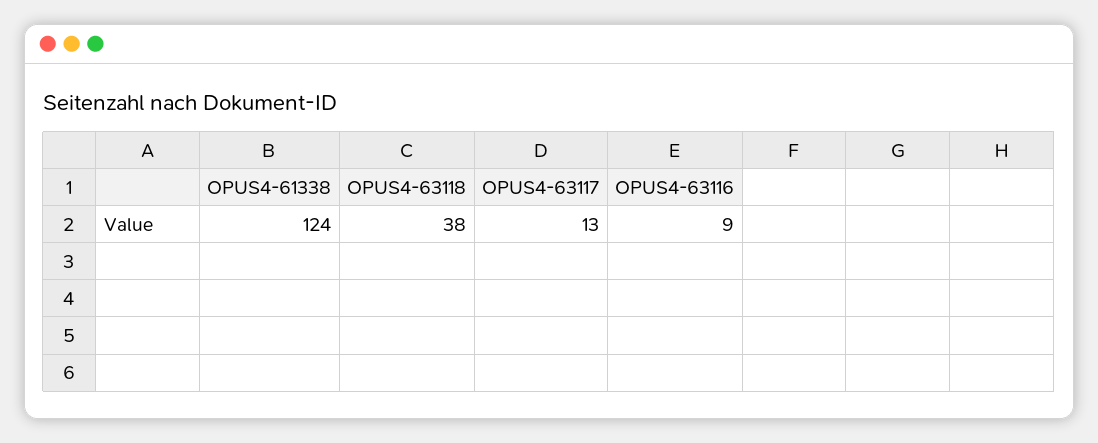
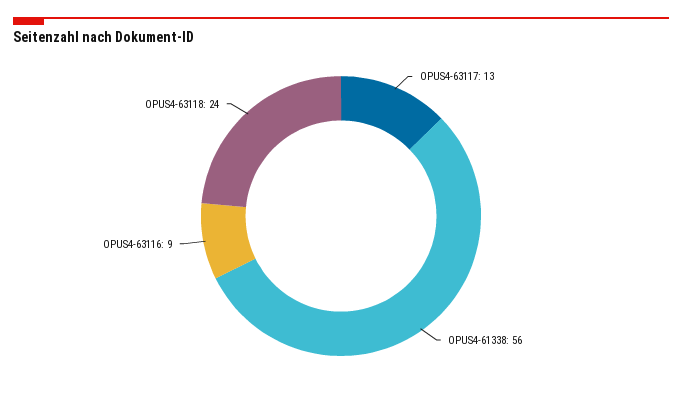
  {
-   "OPUS4-61338": 124,
+   "OPUS4-61338": 56,
-   "OPUS4-63118": 38,
+   "OPUS4-63118": 24,
    "OPUS4-63117": 13,
    "OPUS4-63116": 9
  }

